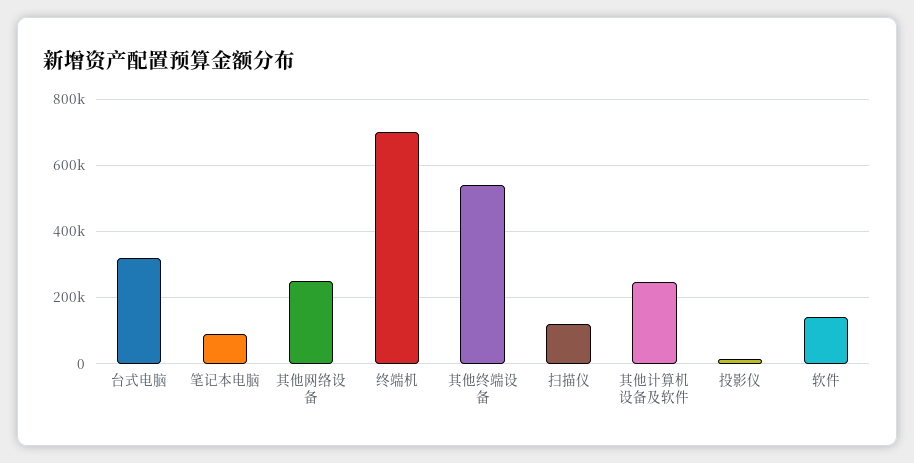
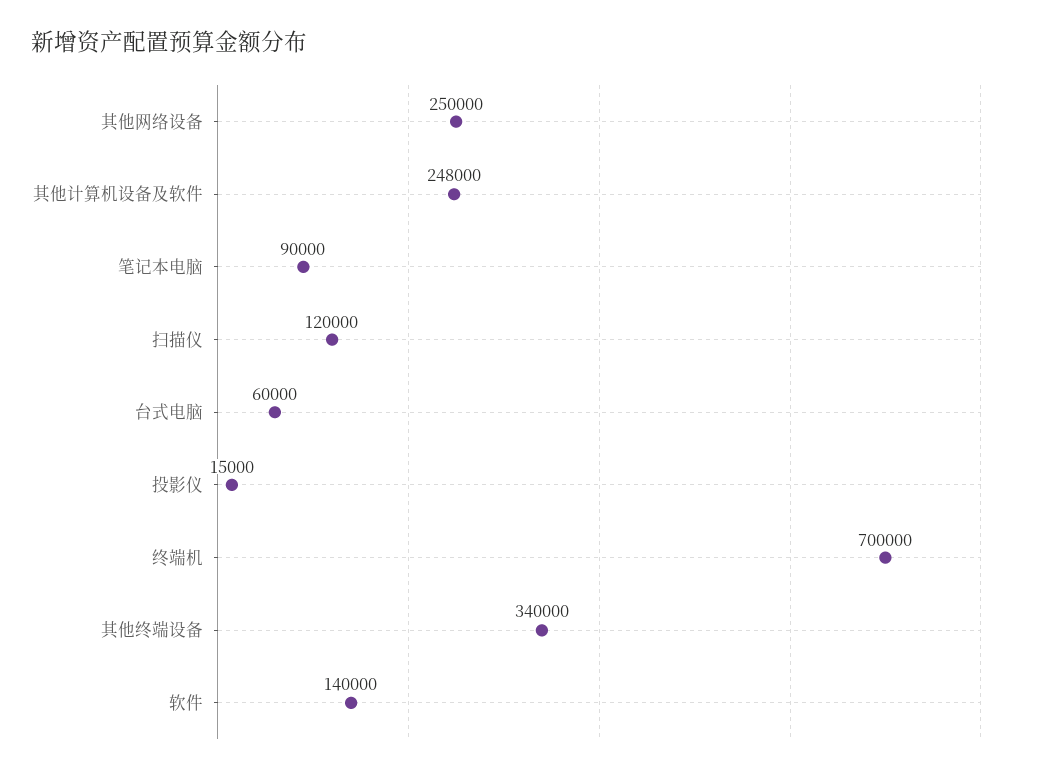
  {
-   "台式电脑": 320000,
+   "台式电脑": 60000,
    "笔记本电脑": 90000,
    "其他网络设备": 250000,
    "终端机": 700000,
-   "其他终端设备": 540000,
+   "其他终端设备": 340000,
    "扫描仪": 120000,
    "其他计算机设备及软件": 248000,
    "投影仪": 15000,
    "软件": 140000
  }

